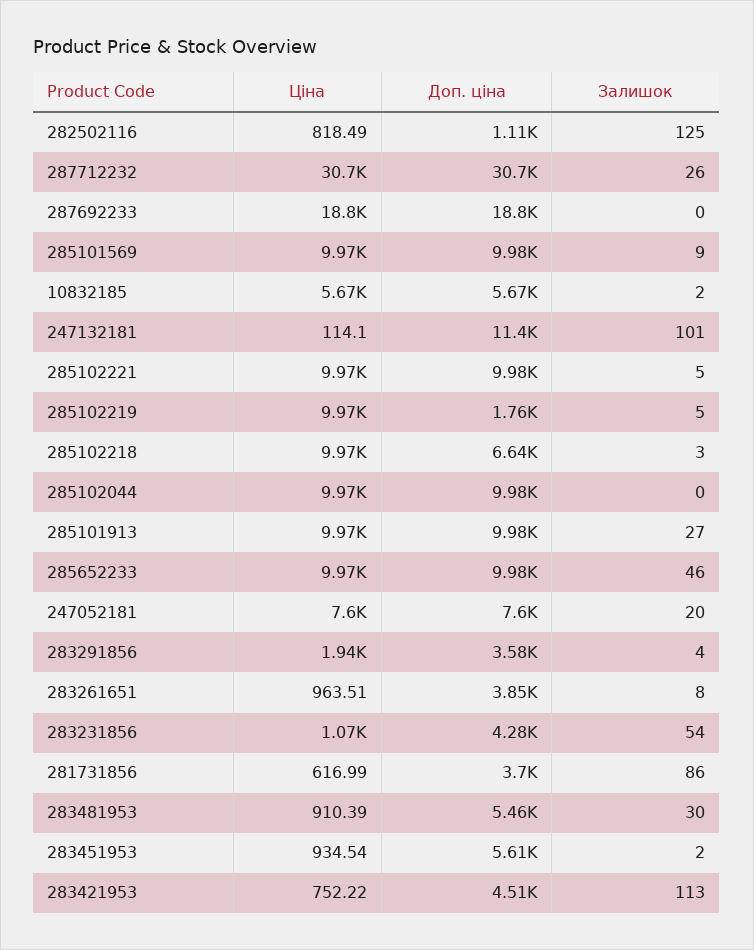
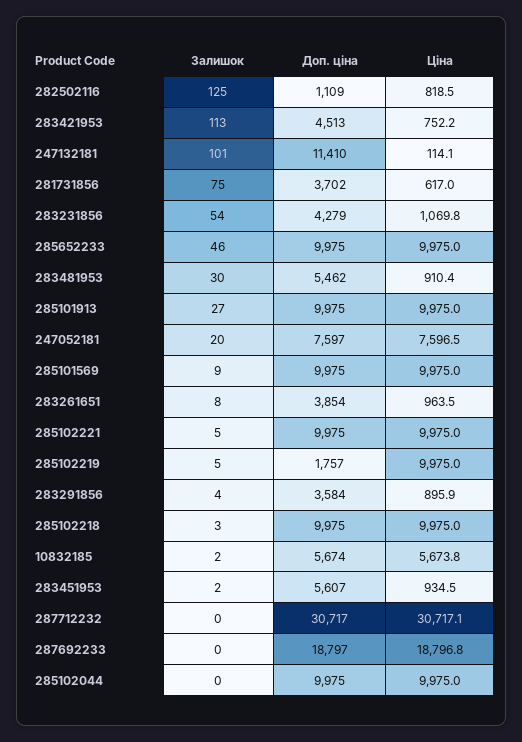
  {
    "Ціна": {
      "282502116": 818.49,
      "287712232": 30717.1,
      "287692233": 18796.8,
      "285101569": 9975,
      "10832185": 5673.8,
      "247132181": 114.1,
      "285102221": 9975,
      "285102219": 9975,
      "285102218": 9975,
      "285102044": 9975,
      "285101913": 9975,
      "285652233": 9975,
      "247052181": 7596.5,
-     "283291856": 1940,
+     "283291856": 895.9,
      "283261651": 963.51,
      "283231856": 1069.8,
      "281731856": 616.99,
      "283481953": 910.39,
      "283451953": 934.54,
      "283421953": 752.22
    },
    "Доп. ціна": {
      "282502116": 1109,
      "287712232": 30717,
      "287692233": 18797,
      "285101569": 9975,
      "10832185": 5674,
      "247132181": 11410,
      "285102221": 9975,
      "285102219": 1757,
-     "285102218": 6640,
+     "285102218": 9975,
      "285102044": 9975,
      "285101913": 9975,
      "285652233": 9975,
      "247052181": 7597,
      "283291856": 3584,
      "283261651": 3854,
      "283231856": 4279,
      "281731856": 3702,
      "283481953": 5462,
      "283451953": 5607,
      "283421953": 4513
    },
    "Залишок": {
      "282502116": 125,
-     "287712232": 26,
+     "287712232": 0,
      "287692233": 0,
      "285101569": 9,
      "10832185": 2,
      "247132181": 101,
      "285102221": 5,
      "285102219": 5,
      "285102218": 3,
      "285102044": 0,
      "285101913": 27,
      "285652233": 46,
      "247052181": 20,
      "283291856": 4,
      "283261651": 8,
      "283231856": 54,
-     "281731856": 86,
+     "281731856": 75,
      "283481953": 30,
      "283451953": 2,
      "283421953": 113
    }
  }

